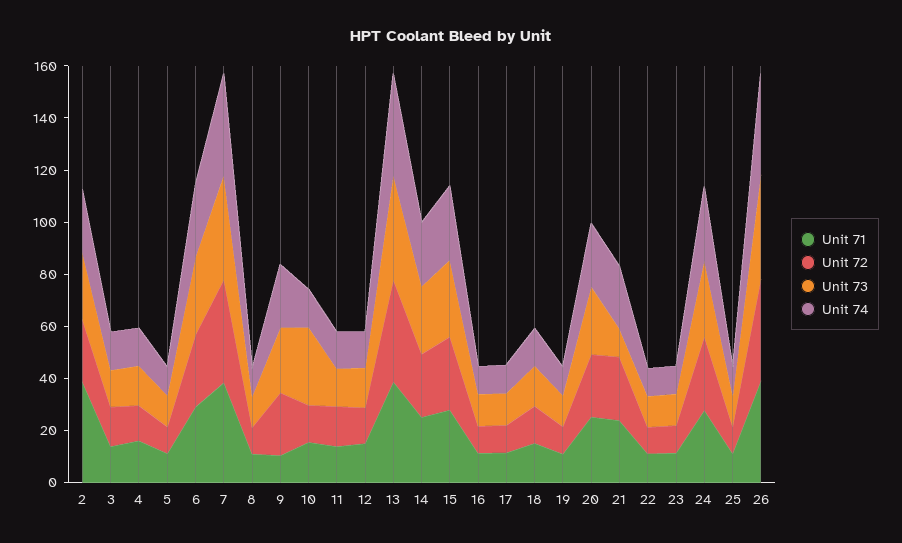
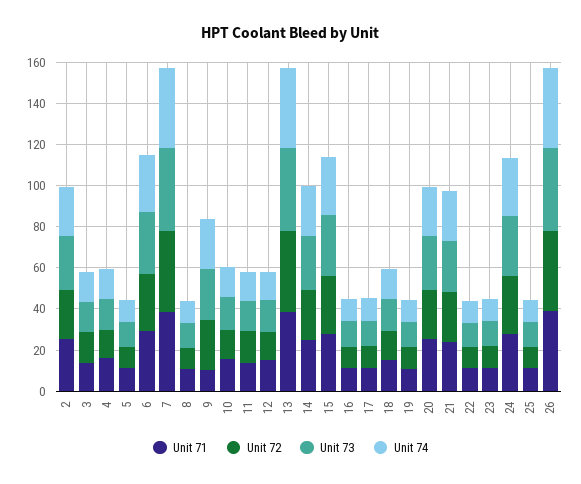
  {
    "Unit 71": {
-     "2": 40,
+     "2": 25,
      "3": 15,
      "4": 15,
      "5": 10,
      "6": 30,
      "7": 40,
      "8": 10,
      "9": 10,
      "10": 15,
      "11": 15,
      "12": 15,
      "13": 40,
      "14": 25,
      "15": 30,
      "16": 10,
      "17": 10,
      "18": 15,
      "19": 10,
      "20": 25,
      "21": 25,
      "22": 10,
      "23": 10,
      "24": 30,
      "25": 10,
      "26": 40
    },
    "Unit 72": {
      "2": 25,
      "3": 15,
      "4": 15,
      "5": 10,
      "6": 30,
      "7": 40,
      "8": 10,
      "9": 25,
      "10": 15,
      "11": 15,
      "12": 15,
      "13": 40,
      "14": 25,
      "15": 30,
      "16": 10,
      "17": 10,
      "18": 15,
      "19": 10,
      "20": 25,
      "21": 25,
      "22": 10,
      "23": 10,
      "24": 30,
      "25": 10,
      "26": 40
    },
    "Unit 73": {
      "2": 25,
      "3": 15,
      "4": 15,
      "5": 10,
      "6": 30,
      "7": 40,
      "8": 10,
      "9": 25,
-     "10": 30,
+     "10": 15,
      "11": 15,
      "12": 15,
      "13": 40,
      "14": 25,
      "15": 30,
      "16": 10,
      "17": 10,
      "18": 15,
      "19": 10,
      "20": 25,
-     "21": 10,
+     "21": 25,
      "22": 10,
      "23": 10,
      "24": 30,
      "25": 10,
      "26": 40
    },
    "Unit 74": {
      "2": 25,
      "3": 15,
      "4": 15,
      "5": 10,
      "6": 30,
      "7": 40,
      "8": 10,
      "9": 25,
      "10": 15,
      "11": 15,
      "12": 15,
      "13": 40,
      "14": 25,
      "15": 30,
      "16": 10,
      "17": 10,
      "18": 15,
      "19": 10,
      "20": 25,
      "21": 25,
      "22": 10,
      "23": 10,
      "24": 30,
      "25": 10,
      "26": 40
    }
  }

